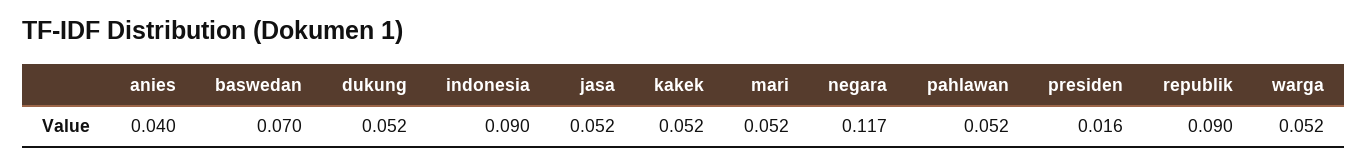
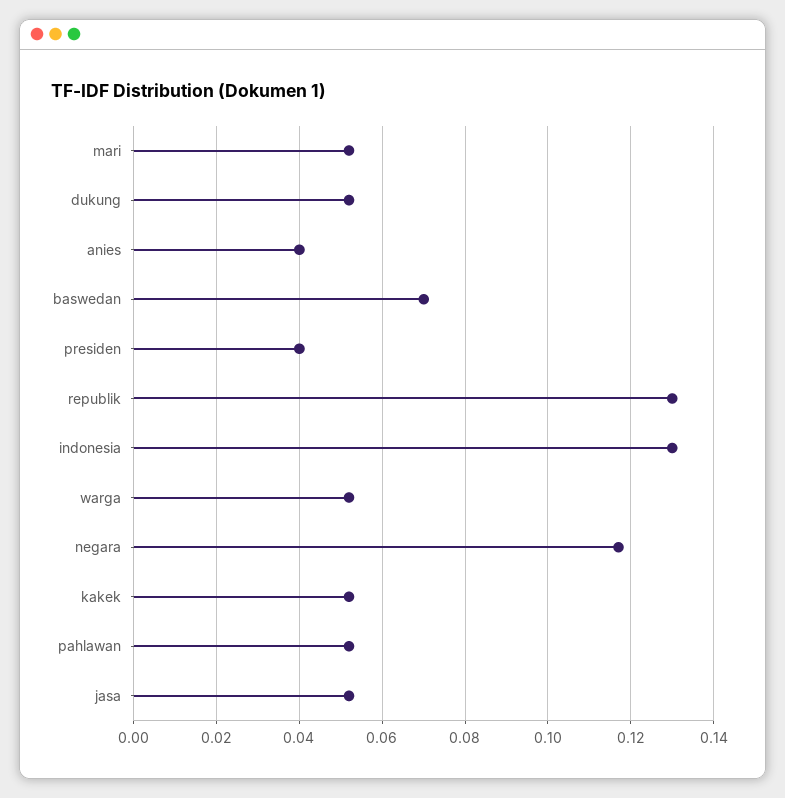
  {
    "anies": 0.04,
    "baswedan": 0.07,
    "dukung": 0.052,
-   "indonesia": 0.09,
+   "indonesia": 0.13,
    "jasa": 0.052,
    "kakek": 0.052,
    "mari": 0.052,
    "negara": 0.117,
    "pahlawan": 0.052,
-   "presiden": 0.016,
+   "presiden": 0.04,
-   "republik": 0.09,
+   "republik": 0.13,
    "warga": 0.052
  }

